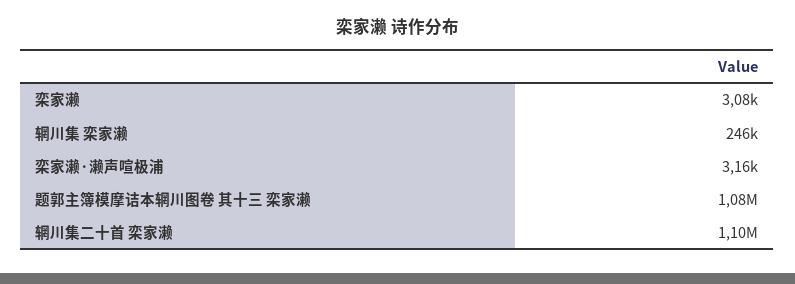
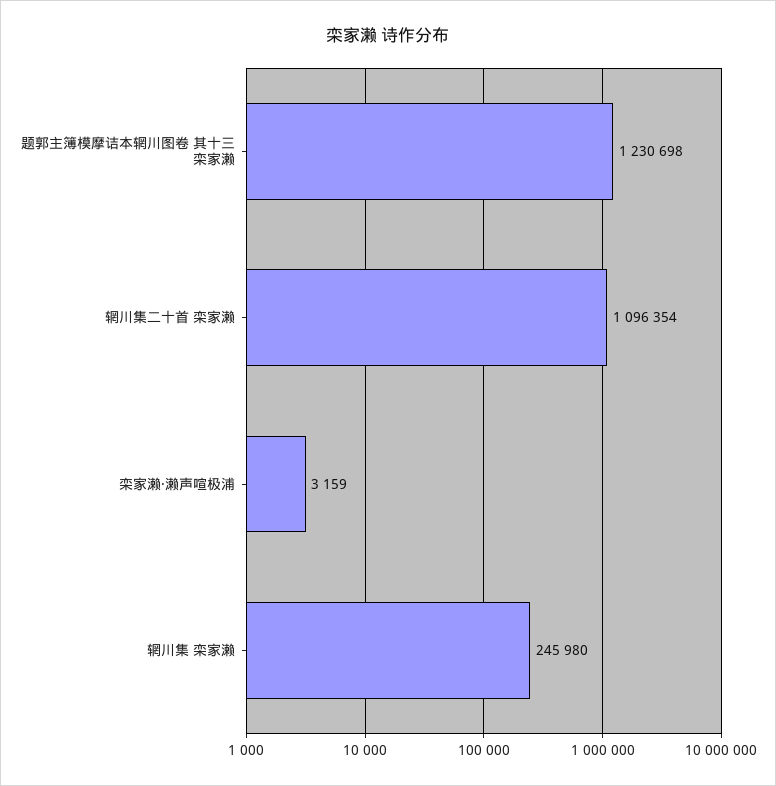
  {
-   "栾家濑": 3080,
    "辋川集 栾家濑": 245980,
    "栾家濑·濑声喧极浦": 3159,
-   "题郭主簿模摩诘本辋川图卷 其十三 栾家濑": 1080000,
+   "题郭主簿模摩诘本辋川图卷 其十三 栾家濑": 1230698,
    "辋川集二十首 栾家濑": 1096354
  }

